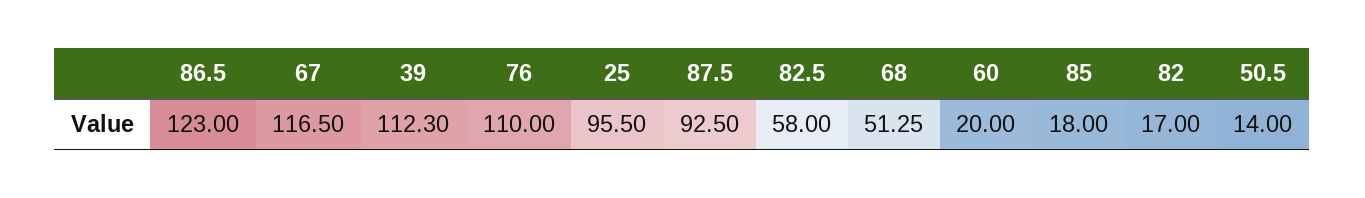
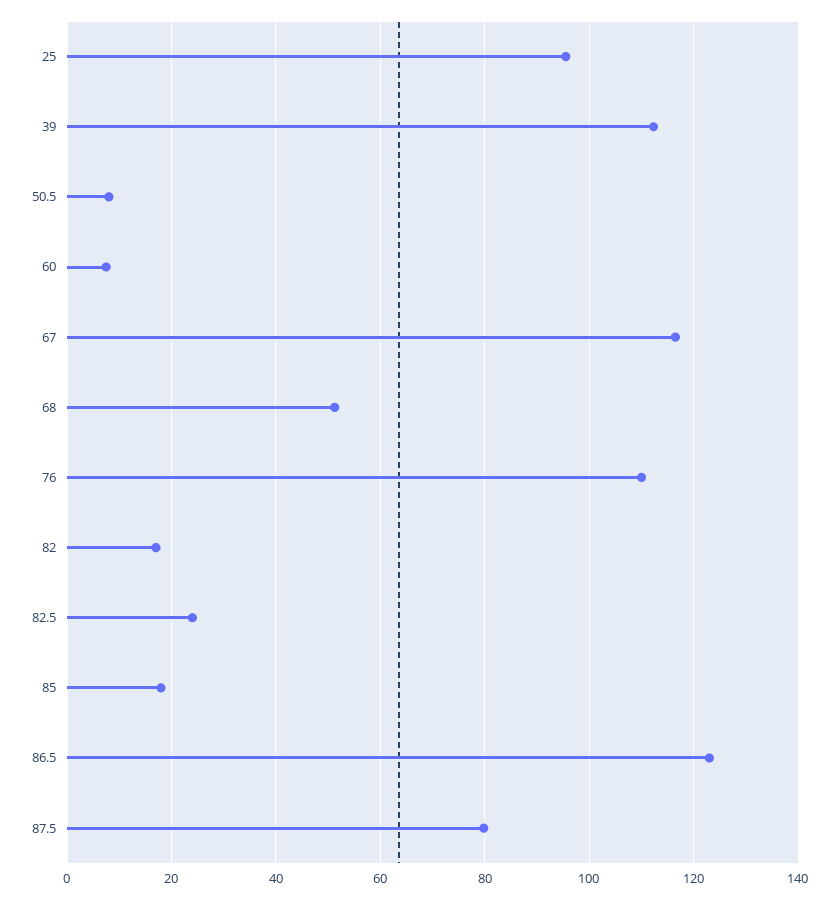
  {
    "86.5": 123,
    "67": 116.5,
    "39": 112.3,
    "76": 110,
    "25": 95.5,
-   "87.5": 92.5,
+   "87.5": 80,
-   "82.5": 58,
+   "82.5": 24,
    "68": 51.25,
-   "60": 20,
+   "60": 8,
    "85": 18,
    "82": 17,
-   "50.5": 14
+   "50.5": 8
  }

